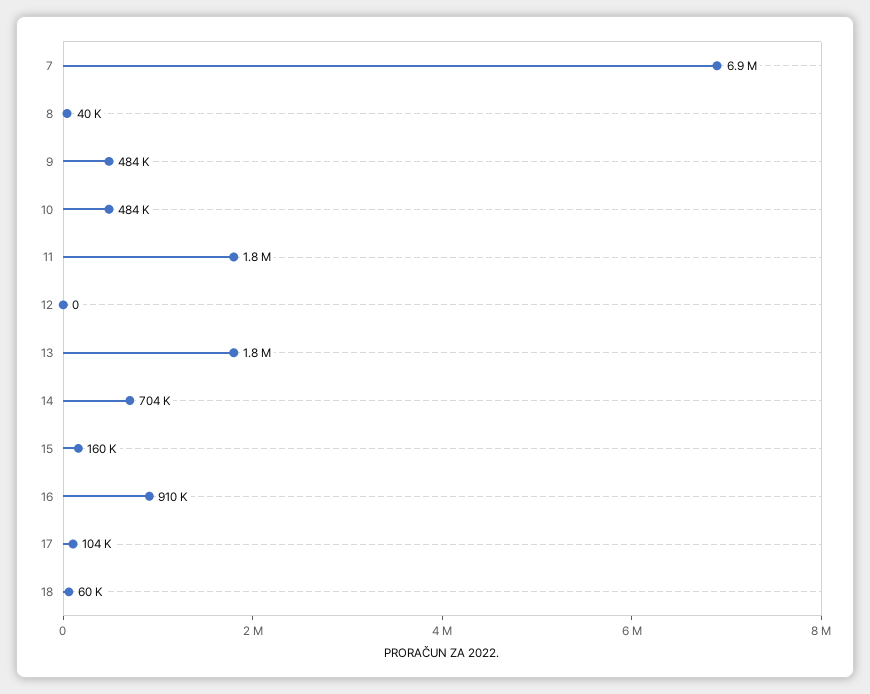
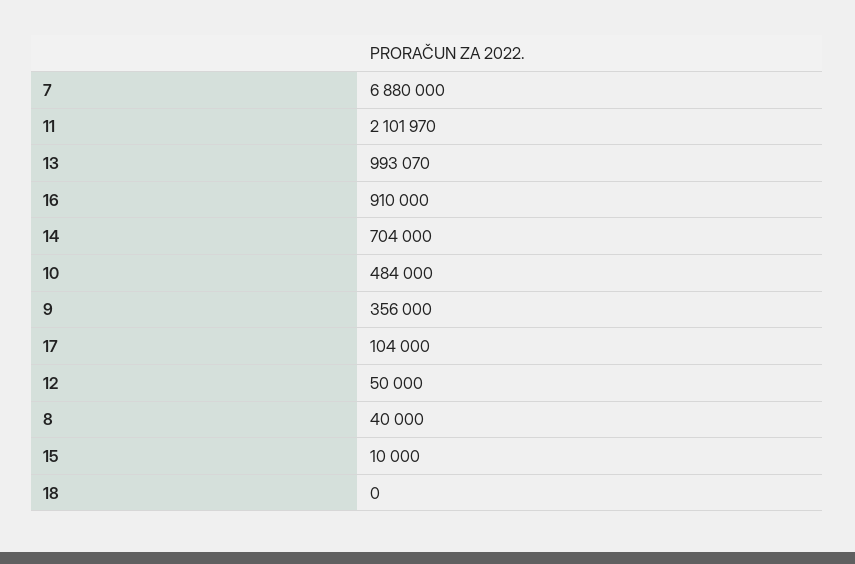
  {
    "7": 6880000,
    "8": 40000,
-   "9": 484000,
+   "9": 356000,
    "10": 484000,
-   "11": 1800000,
+   "11": 2101970,
-   "12": 0,
+   "12": 50000,
-   "13": 1800000,
+   "13": 993070,
    "14": 704000,
-   "15": 160000,
+   "15": 10000,
    "16": 910000,
    "17": 104000,
-   "18": 60000
+   "18": 0
  }

